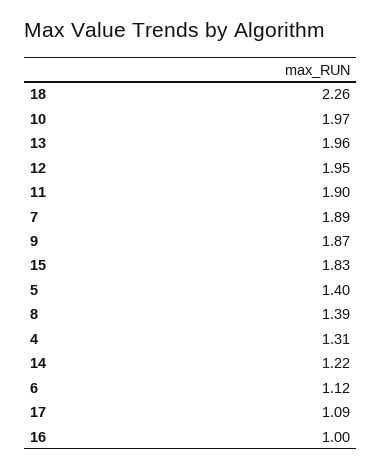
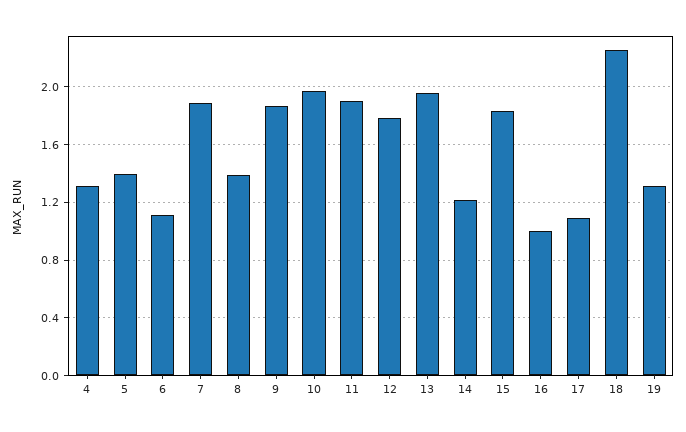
  {
    "18": 2.26,
    "10": 1.97,
    "13": 1.96,
-   "12": 1.95,
+   "12": 1.8,
    "11": 1.9,
    "7": 1.89,
    "9": 1.87,
    "15": 1.83,
    "5": 1.4,
    "8": 1.39,
    "4": 1.31,
    "14": 1.22,
    "6": 1.12,
    "17": 1.09,
-   "16": 1
+   "16": 1,
+   "19": 1.3
  }

